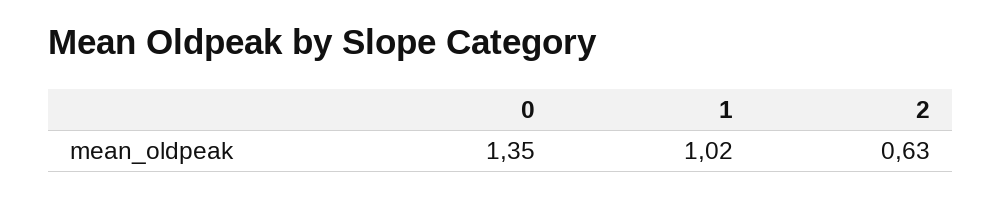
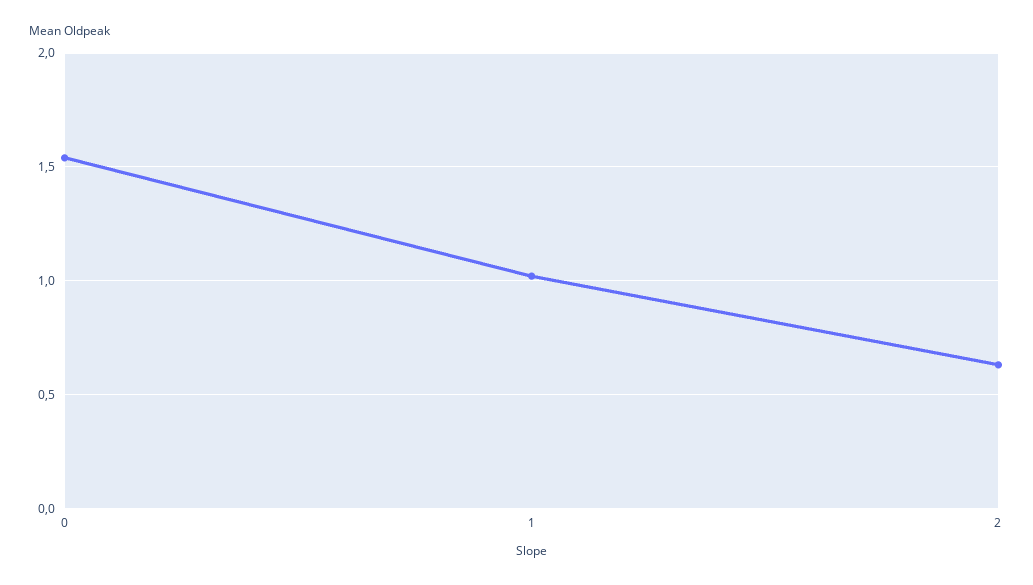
  {
-   "0": 1.35,
+   "0": 1.55,
    "1": 1.02,
    "2": 0.63
  }

